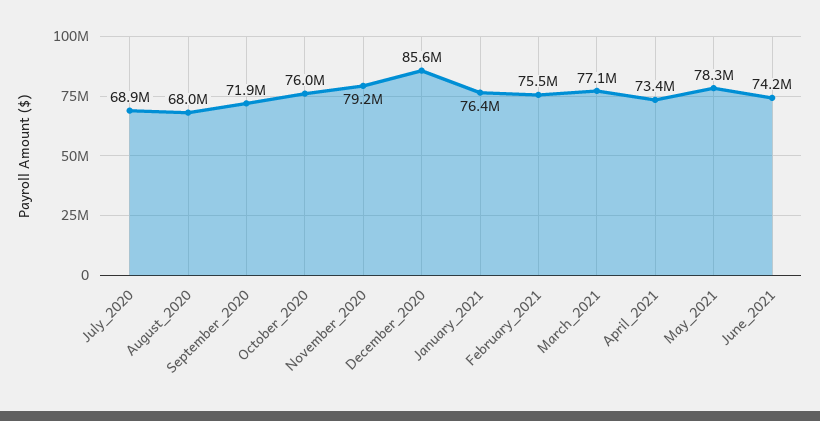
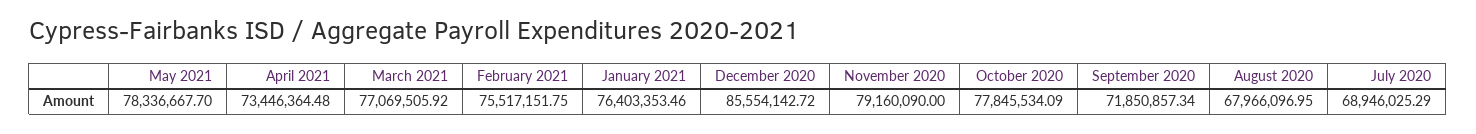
  {
    "July_2020": 68946025.29,
    "August_2020": 67966096.95,
    "September_2020": 71850857.34,
-   "October_2020": 76000000,
+   "October_2020": 77845534.09,
    "November_2020": 79160090,
    "December_2020": 85554142.72,
    "January_2021": 76403353.46,
    "February_2021": 75517151.75,
    "March_2021": 77069505.92,
    "April_2021": 73446364.48,
-   "May_2021": 78336667.7,
+   "May_2021": 78336667.7
-   "June_2021": 74200000
  }

